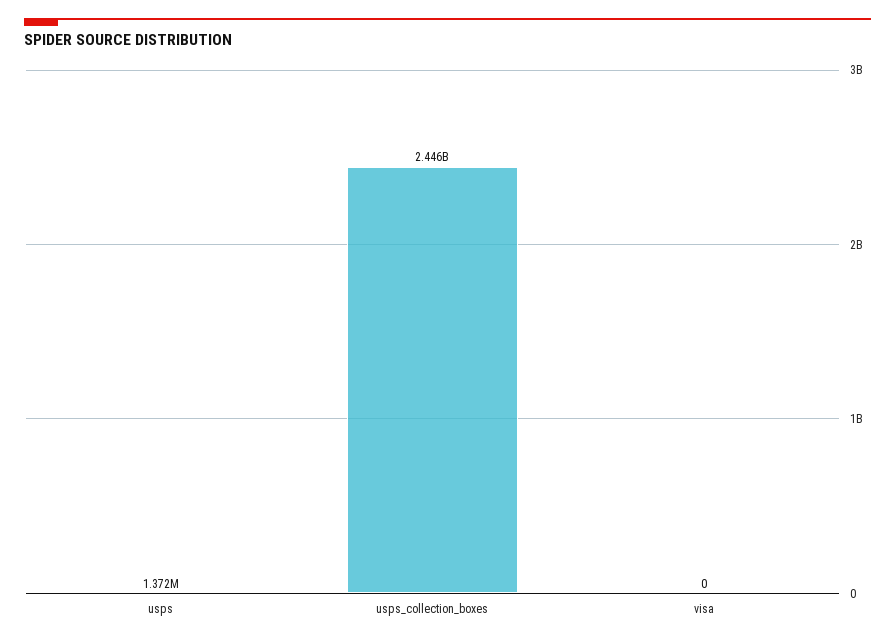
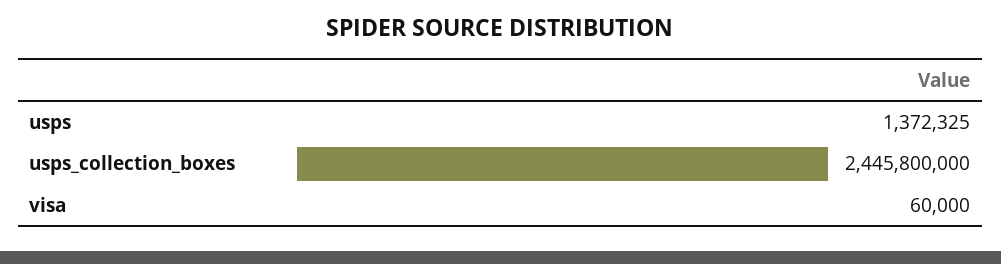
  {
    "usps": 1372325,
    "usps_collection_boxes": 2445800000,
-   "visa": 0
+   "visa": 60000
  }

